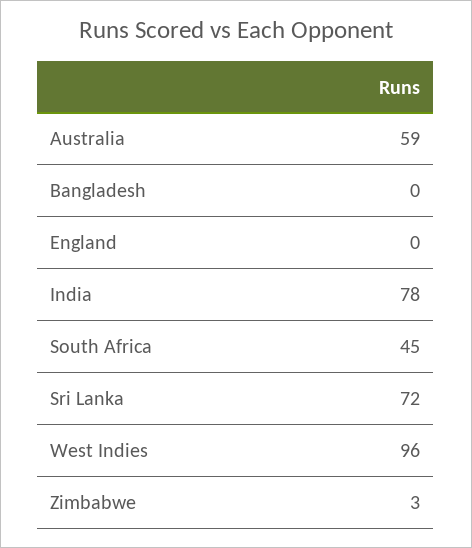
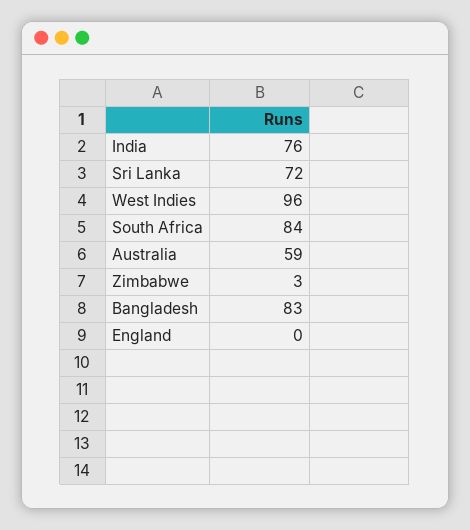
  {
    "Australia": 59,
-   "Bangladesh": 0,
+   "Bangladesh": 83,
    "England": 0,
-   "India": 78,
+   "India": 76,
-   "South Africa": 45,
+   "South Africa": 84,
    "Sri Lanka": 72,
    "West Indies": 96,
    "Zimbabwe": 3
  }

